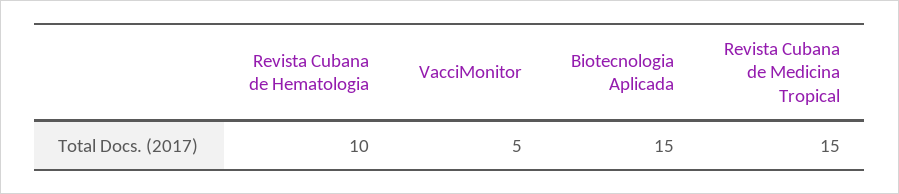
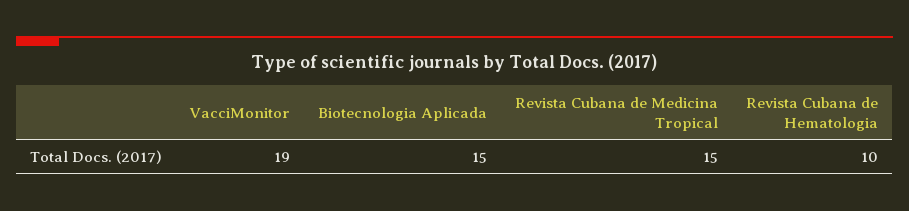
  {
    "Revista Cubana de Hematologia": 10,
-   "VacciMonitor": 5,
+   "VacciMonitor": 19,
    "Biotecnologia Aplicada": 15,
    "Revista Cubana de Medicina Tropical": 15
  }

